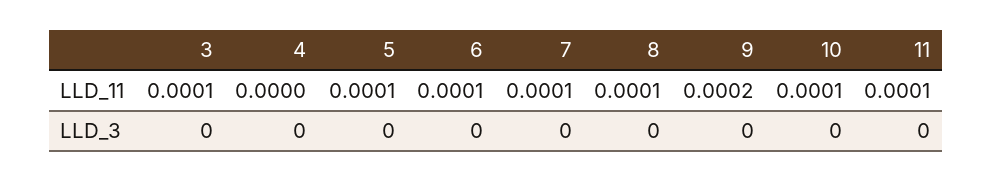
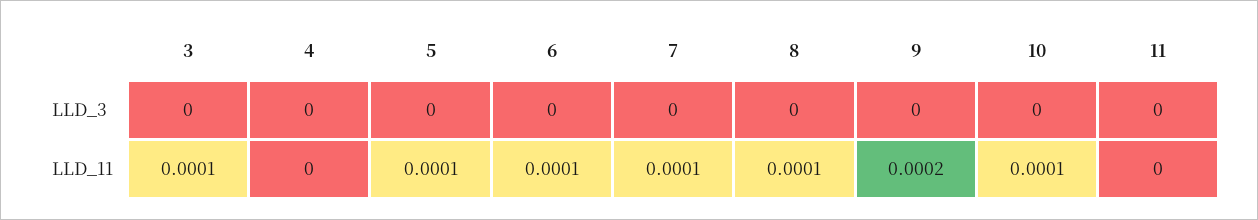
  {
    "3": {
      "LLD_11": 0.0001,
      "LLD_3": 0
    },
    "4": {
      "LLD_11": 0,
      "LLD_3": 0
    },
    "5": {
      "LLD_11": 0.0001,
      "LLD_3": 0
    },
    "6": {
      "LLD_11": 0.0001,
      "LLD_3": 0
    },
    "7": {
      "LLD_11": 0.0001,
      "LLD_3": 0
    },
    "8": {
      "LLD_11": 0.0001,
      "LLD_3": 0
    },
    "9": {
      "LLD_11": 0.0002,
      "LLD_3": 0
    },
    "10": {
      "LLD_11": 0.0001,
      "LLD_3": 0
    },
    "11": {
-     "LLD_11": 0.0001,
+     "LLD_11": 0,
      "LLD_3": 0
    }
  }

